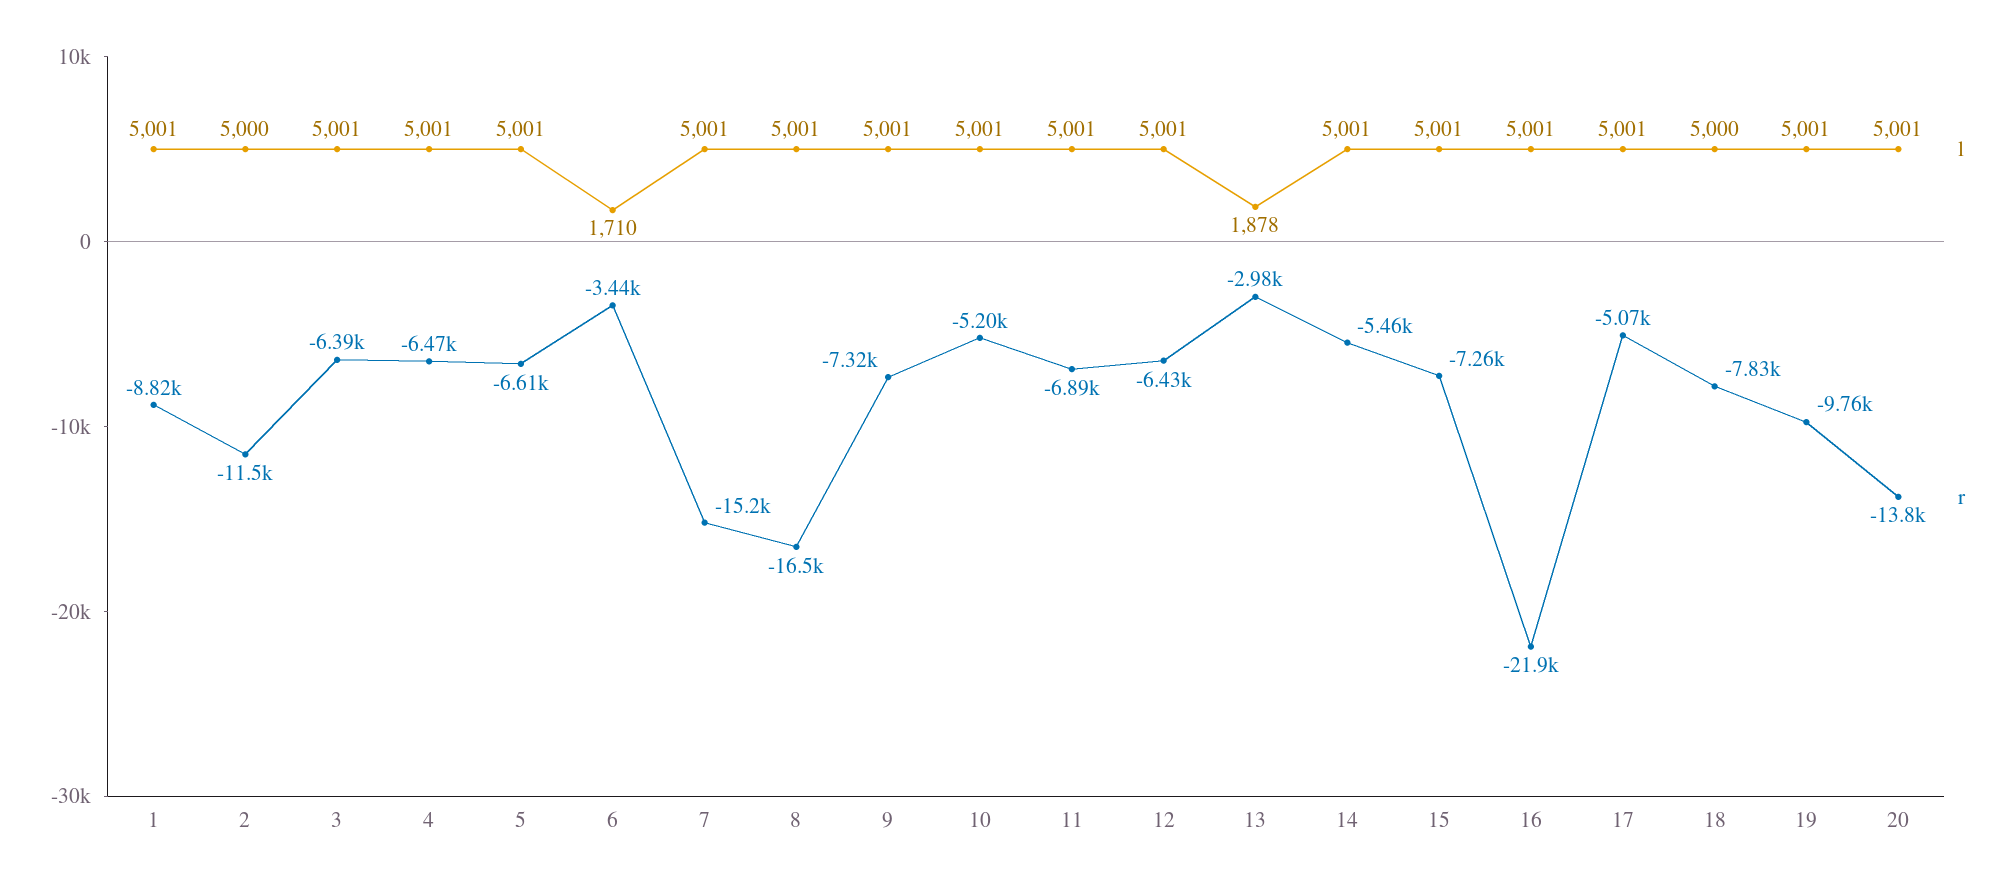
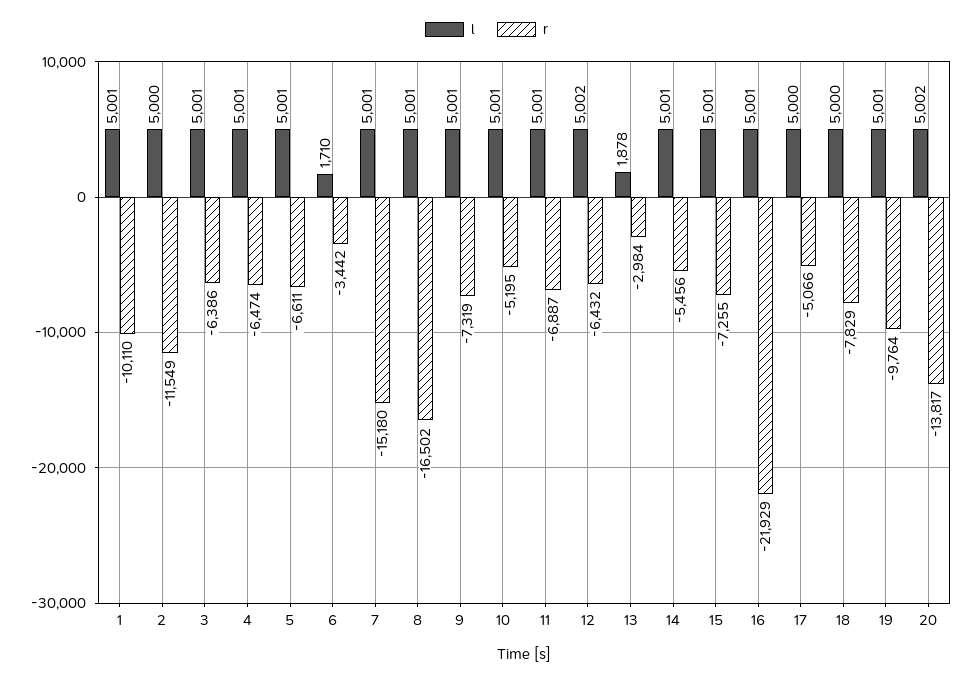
  {
    "l": {
      "1": 5001,
      "2": 5000,
      "3": 5001,
      "4": 5001,
      "5": 5001,
      "6": 1710,
      "7": 5001,
      "8": 5001,
      "9": 5001,
      "10": 5001,
      "11": 5001,
-     "12": 5001,
+     "12": 5002,
      "13": 1878,
      "14": 5001,
      "15": 5001,
      "16": 5001,
-     "17": 5001,
+     "17": 5000,
      "18": 5000,
      "19": 5001,
-     "20": 5001
+     "20": 5002
    },
    "r": {
-     "1": -8820,
+     "1": -10110,
      "2": -11549,
      "3": -6386,
      "4": -6474,
      "5": -6611,
      "6": -3442,
      "7": -15180,
      "8": -16502,
      "9": -7319,
      "10": -5195,
      "11": -6887,
      "12": -6432,
      "13": -2984,
      "14": -5456,
      "15": -7255,
      "16": -21929,
      "17": -5066,
      "18": -7829,
      "19": -9764,
      "20": -13817
    }
  }

